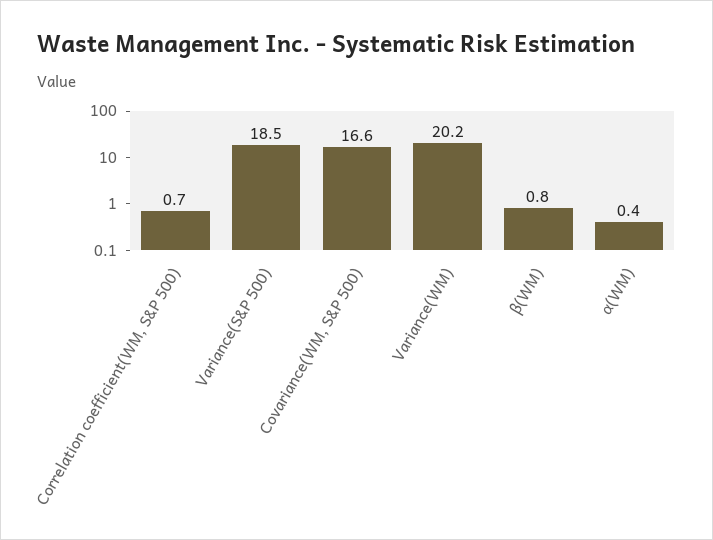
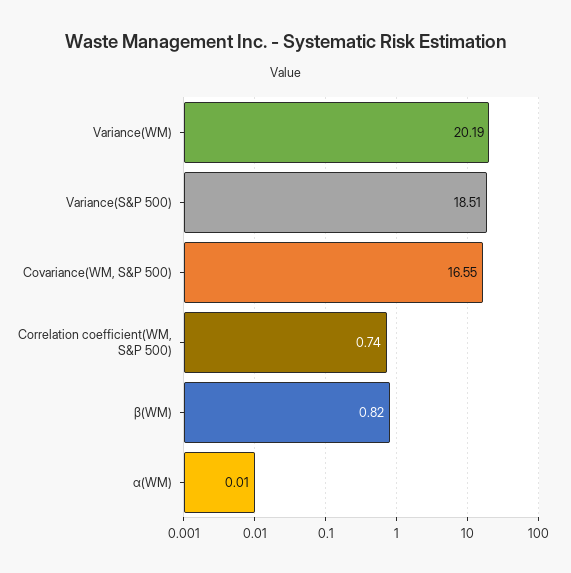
  {
    "Correlation coefficient(WM, S&P 500)": 0.74,
    "Variance(S&P 500)": 18.51,
    "Covariance(WM, S&P 500)": 16.55,
    "Variance(WM)": 20.19,
    "β(WM)": 0.82,
-   "α(WM)": 0.4
+   "α(WM)": 0.01
  }

